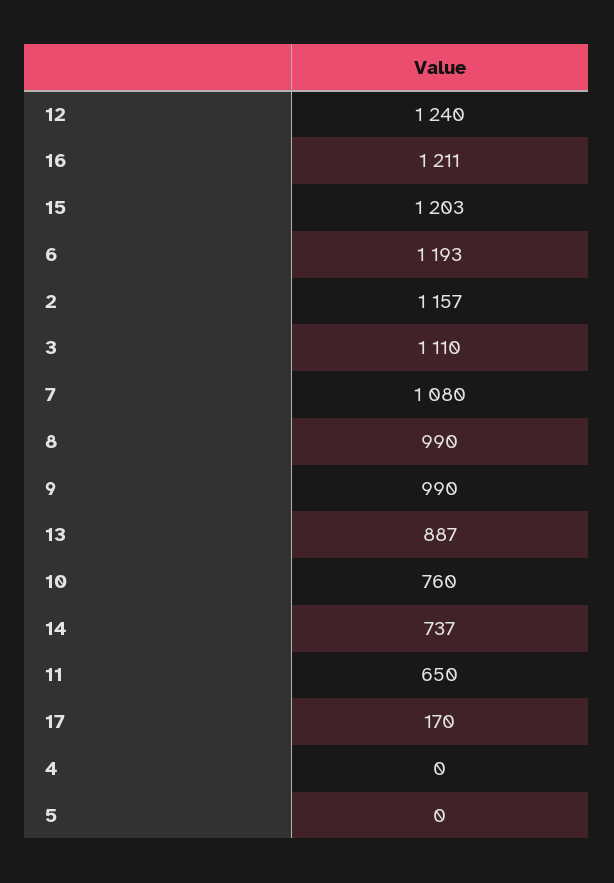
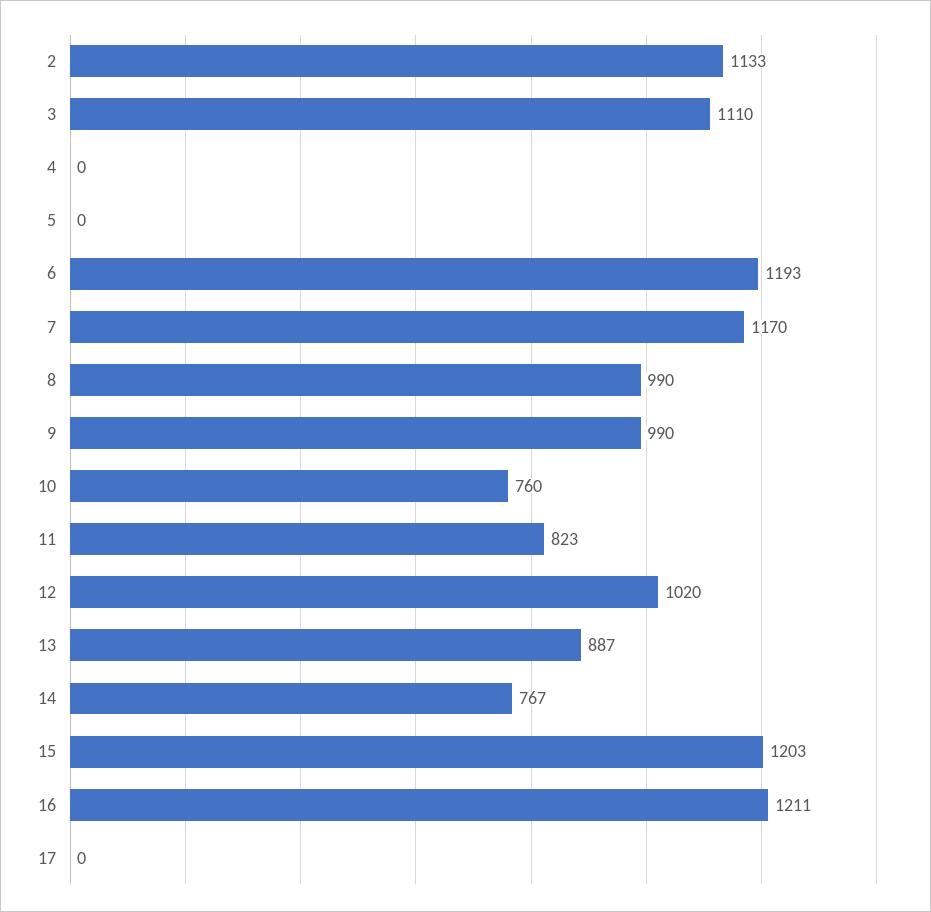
  {
-   "12": 1240,
+   "12": 1020,
    "16": 1211,
    "15": 1203,
    "6": 1193,
-   "2": 1157,
+   "2": 1133,
    "3": 1110,
-   "7": 1080,
+   "7": 1170,
    "8": 990,
    "9": 990,
    "13": 887,
    "10": 760,
-   "14": 737,
+   "14": 767,
-   "11": 650,
+   "11": 823,
-   "17": 170,
+   "17": 0,
    "4": 0,
    "5": 0
  }

